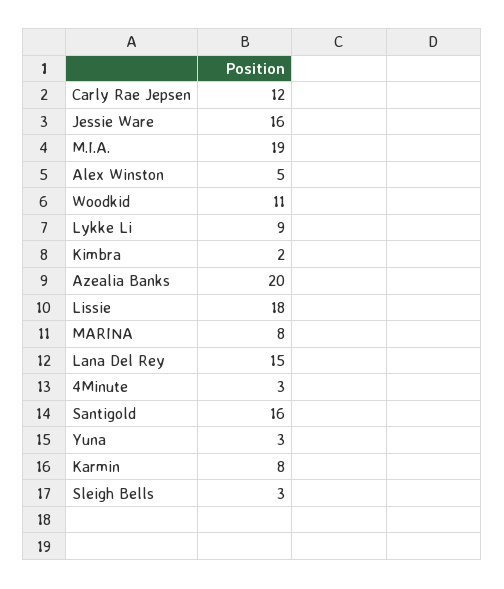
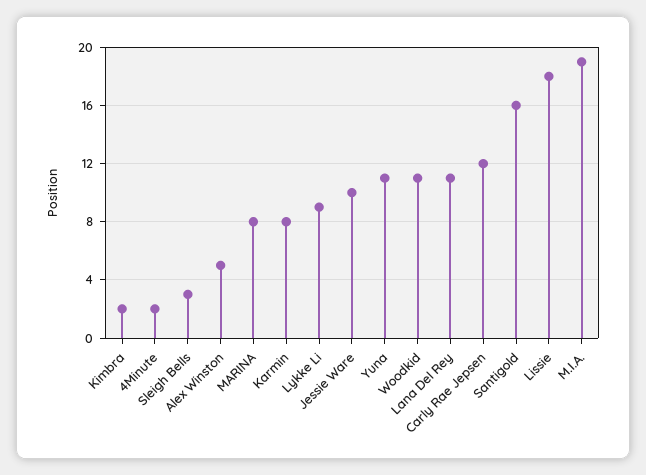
  {
    "Carly Rae Jepsen": 12,
-   "Jessie Ware": 16,
+   "Jessie Ware": 10,
    "M.I.A.": 19,
    "Alex Winston": 5,
    "Woodkid": 11,
    "Lykke Li": 9,
    "Kimbra": 2,
-   "Azealia Banks": 20,
    "Lissie": 18,
    "MARINA": 8,
-   "Lana Del Rey": 15,
+   "Lana Del Rey": 11,
-   "4Minute": 3,
+   "4Minute": 2,
    "Santigold": 16,
-   "Yuna": 3,
+   "Yuna": 11,
    "Karmin": 8,
    "Sleigh Bells": 3
  }

